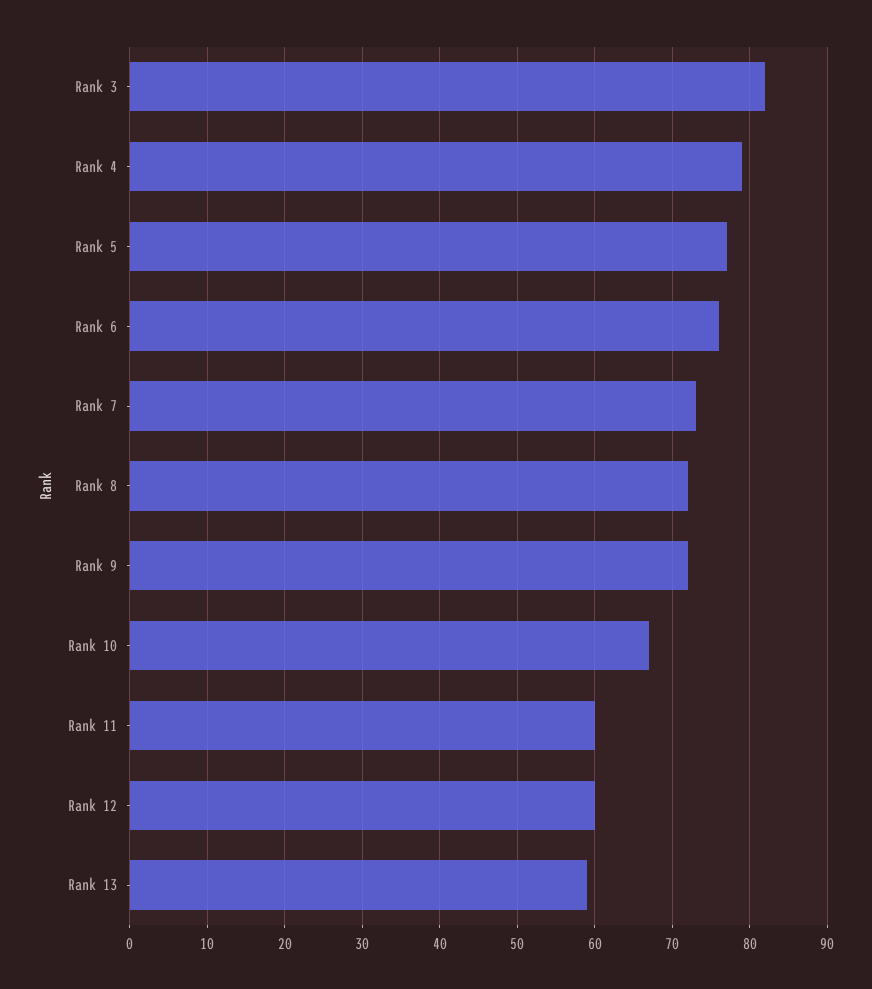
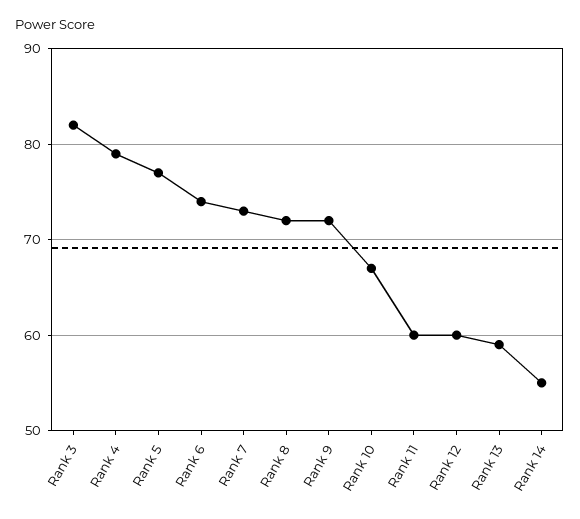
  {
    "Rank 3": 82,
    "Rank 4": 79,
    "Rank 5": 77,
-   "Rank 6": 76,
+   "Rank 6": 74,
    "Rank 7": 73,
    "Rank 8": 72,
    "Rank 9": 72,
    "Rank 10": 67,
    "Rank 11": 60,
    "Rank 12": 60,
-   "Rank 13": 59
+   "Rank 13": 59,
+   "Rank 14": 55
  }

